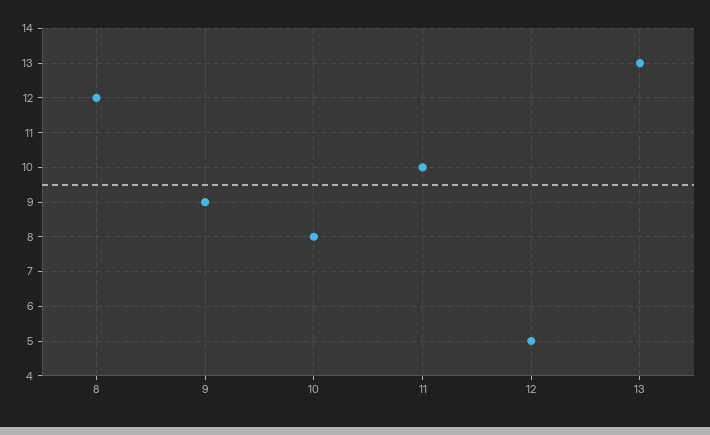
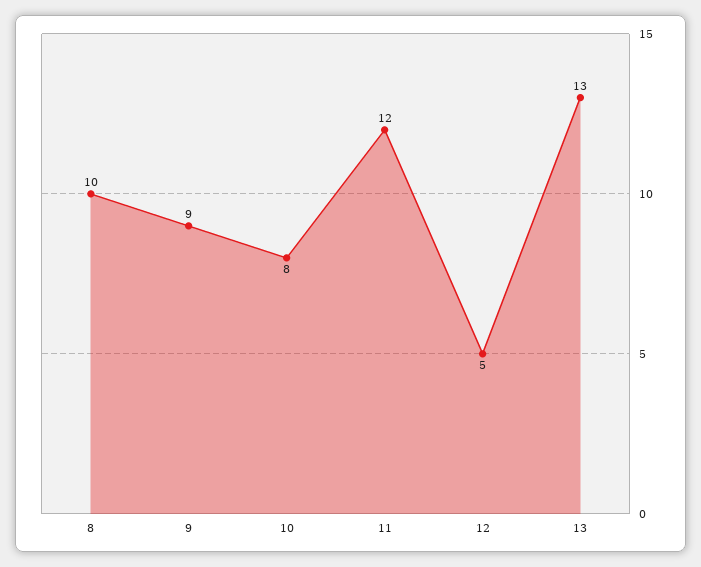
  {
-   "8": 12,
+   "8": 10,
    "9": 9,
    "10": 8,
-   "11": 10,
+   "11": 12,
    "12": 5,
    "13": 13
  }

